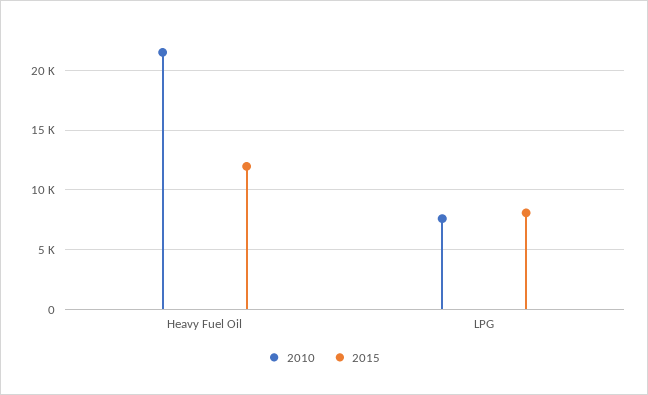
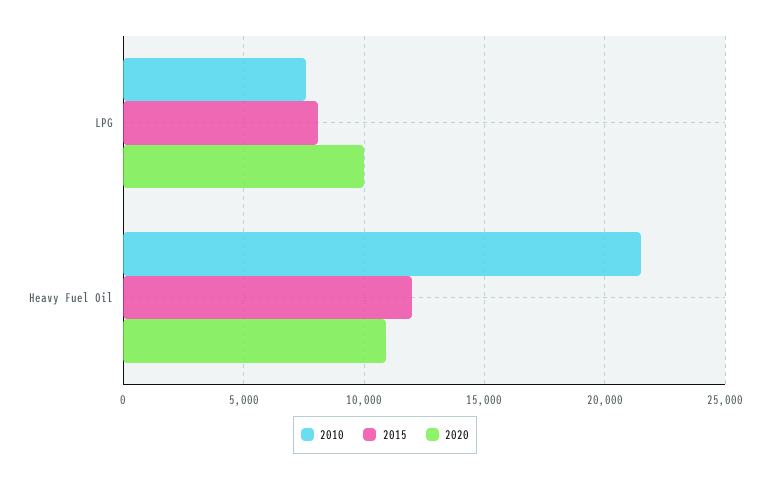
  {
    "2010": {
      "Heavy Fuel Oil": 21500,
      "LPG": 7500
    },
    "2015": {
      "Heavy Fuel Oil": 12000,
      "LPG": 8000
-   }
+   },
+   "2020": {
+     "LPG": 10000,
+     "Heavy Fuel Oil": 11000
+   }
  }

